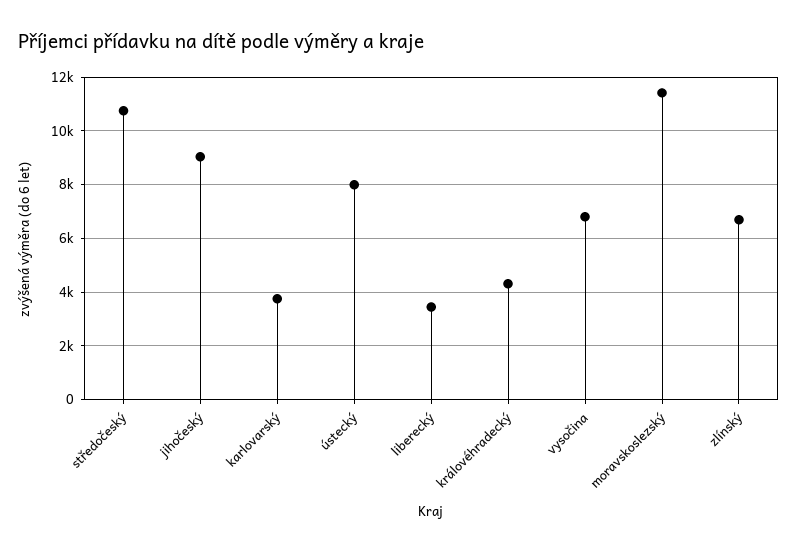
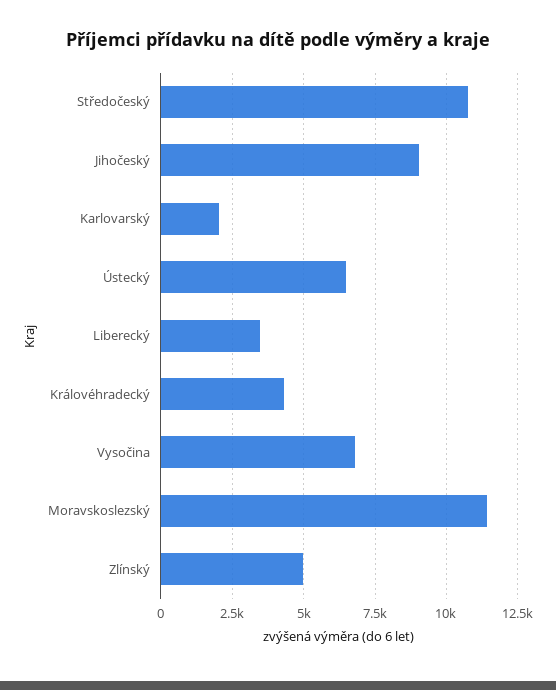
  {
    "středočeský": 10750,
    "jihočeský": 9000,
-   "karlovarský": 3750,
+   "karlovarský": 2000,
-   "ústecký": 8000,
+   "ústecký": 6500,
    "liberecký": 3500,
    "královéhradecký": 4250,
    "vysočina": 6750,
    "moravskoslezský": 11500,
-   "zlínský": 6750
+   "zlínský": 5000
  }

